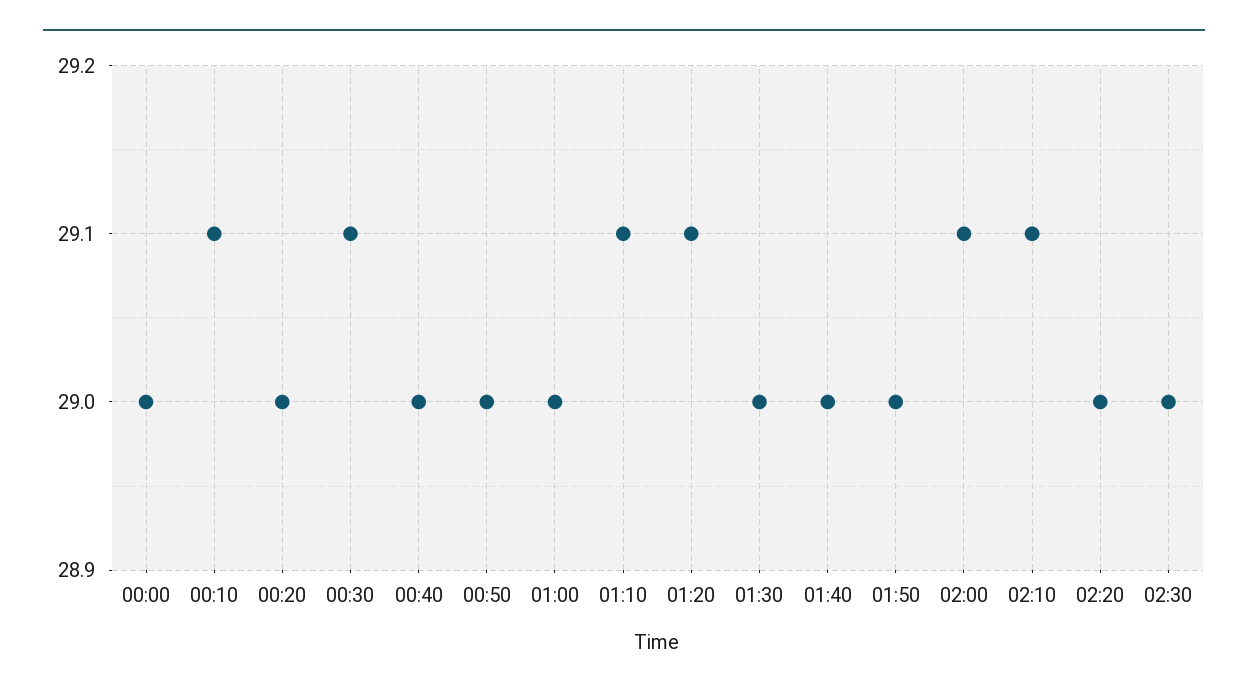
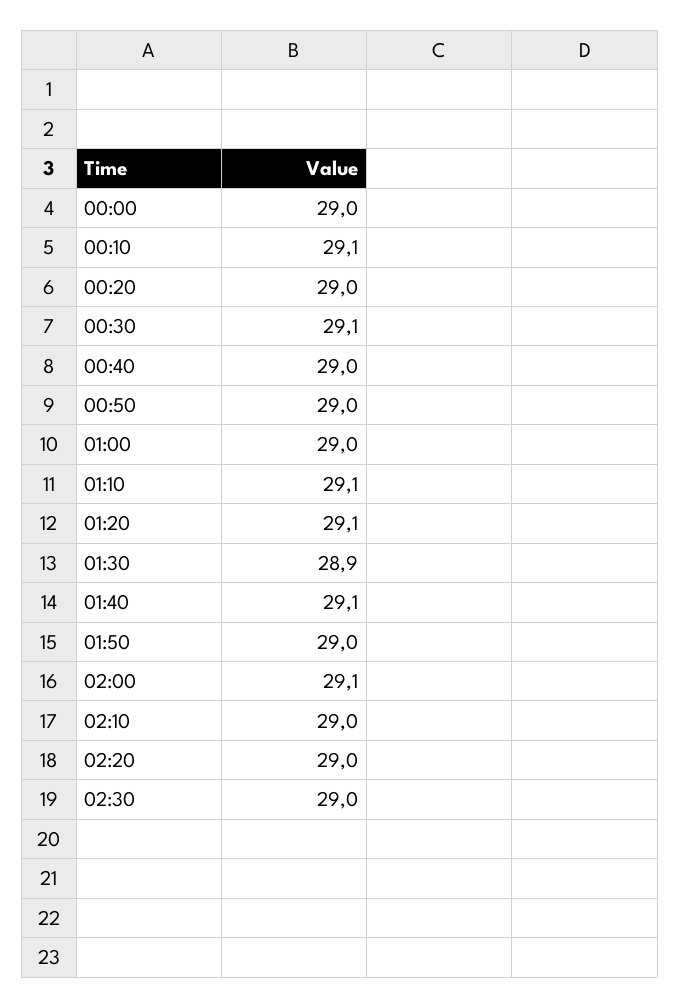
  {
    "00:00": 29,
    "00:10": 29.1,
    "00:20": 29,
    "00:30": 29.1,
    "00:40": 29,
    "00:50": 29,
    "01:00": 29,
    "01:10": 29.1,
    "01:20": 29.1,
-   "01:30": 29,
+   "01:30": 28.9,
-   "01:40": 29,
+   "01:40": 29.1,
    "01:50": 29,
    "02:00": 29.1,
-   "02:10": 29.1,
+   "02:10": 29,
    "02:20": 29,
    "02:30": 29
  }

